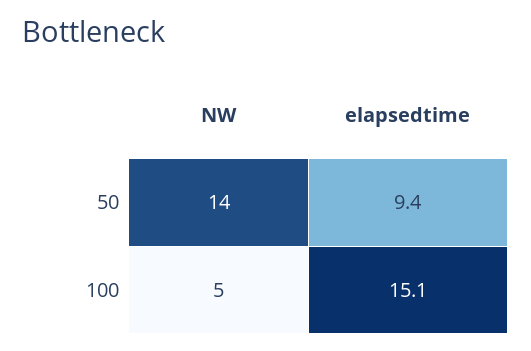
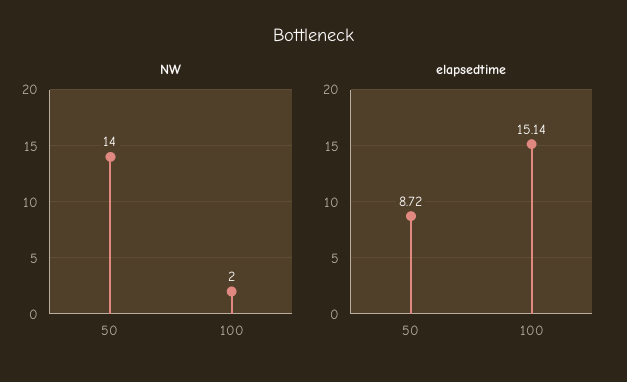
  {
    "NW": {
      "50": 14,
-     "100": 5
+     "100": 2
    },
    "elapsedtime": {
-     "50": 9.4,
+     "50": 8.72,
      "100": 15.14
    }
  }

